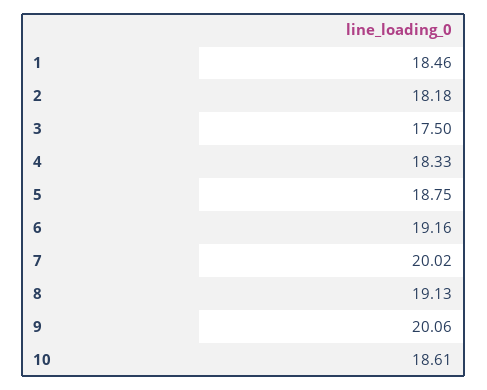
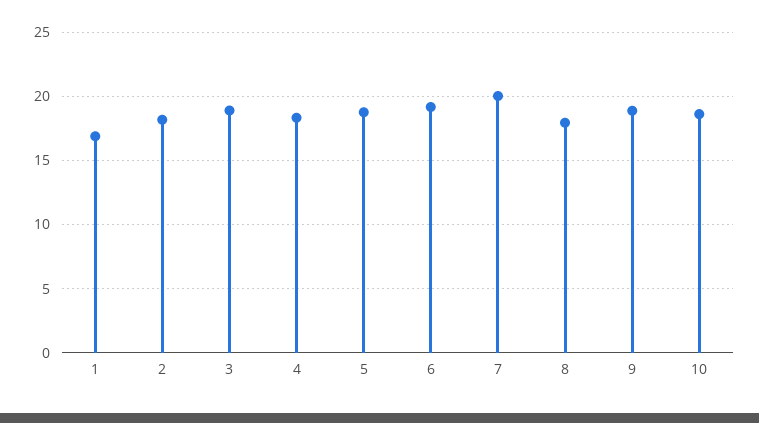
  {
-   "1": 18.46,
+   "1": 17,
    "2": 18.18,
-   "3": 17.5,
+   "3": 19,
    "4": 18.33,
    "5": 18.75,
    "6": 19.16,
    "7": 20.02,
-   "8": 19.13,
+   "8": 18,
-   "9": 20.06,
+   "9": 19,
    "10": 18.61
  }

